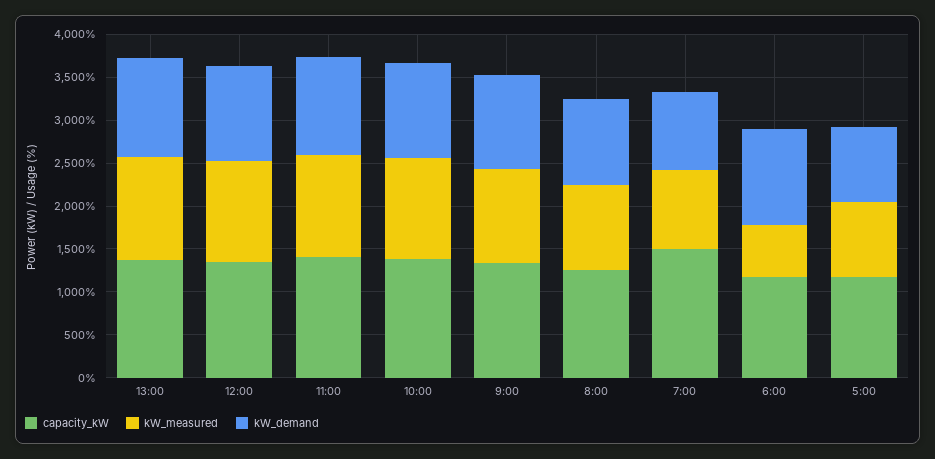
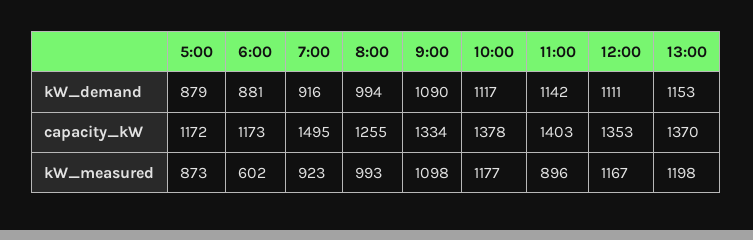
  {
    "capacity_kW": {
      "13:00": 1370,
      "12:00": 1353,
      "11:00": 1403,
      "10:00": 1378,
      "9:00": 1334,
      "8:00": 1255,
      "7:00": 1495,
      "6:00": 1173,
      "5:00": 1172
    },
    "kW_measured": {
      "13:00": 1198,
      "12:00": 1167,
-     "11:00": 1200,
+     "11:00": 896,
      "10:00": 1177,
      "9:00": 1098,
      "8:00": 993,
      "7:00": 923,
      "6:00": 602,
      "5:00": 873
    },
    "kW_demand": {
      "13:00": 1153,
      "12:00": 1111,
      "11:00": 1142,
      "10:00": 1117,
      "9:00": 1090,
      "8:00": 994,
      "7:00": 916,
-     "6:00": 1100,
+     "6:00": 881,
      "5:00": 879
    }
  }

